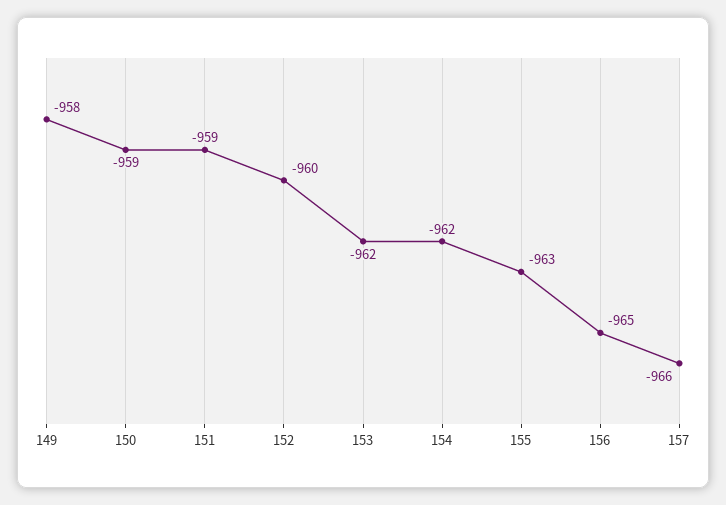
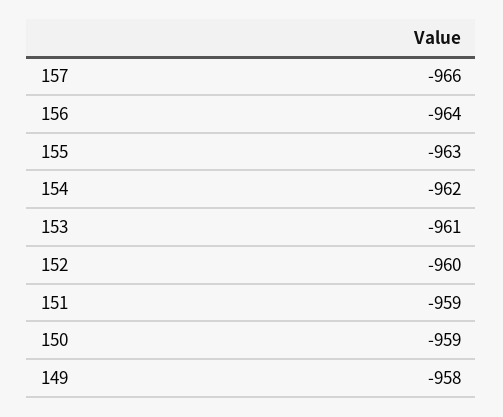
  {
    "149": -958,
    "150": -959,
    "151": -959,
    "152": -960,
-   "153": -962,
+   "153": -961,
    "154": -962,
    "155": -963,
-   "156": -965,
+   "156": -964,
    "157": -966
  }

